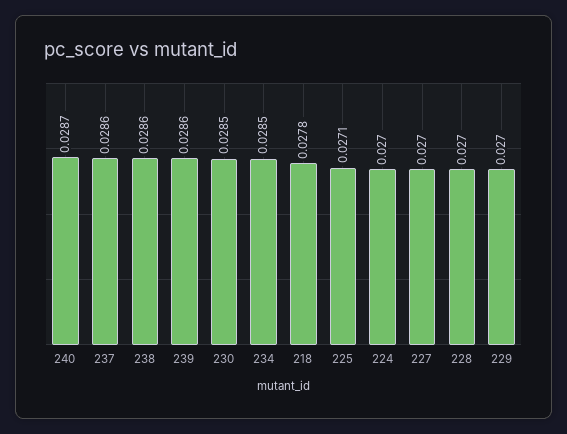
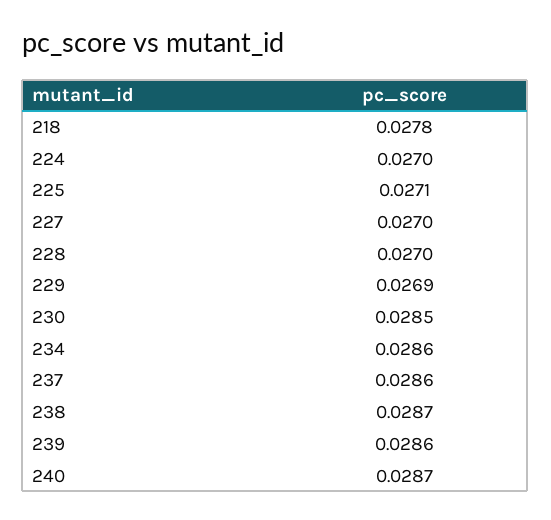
  {
    "240": 0.0287,
    "237": 0.0286,
-   "238": 0.0286,
+   "238": 0.0287,
    "239": 0.0286,
    "230": 0.0285,
-   "234": 0.0285,
+   "234": 0.0286,
    "218": 0.0278,
    "225": 0.0271,
    "224": 0.027,
    "227": 0.027,
    "228": 0.027,
-   "229": 0.027
+   "229": 0.0269
  }

